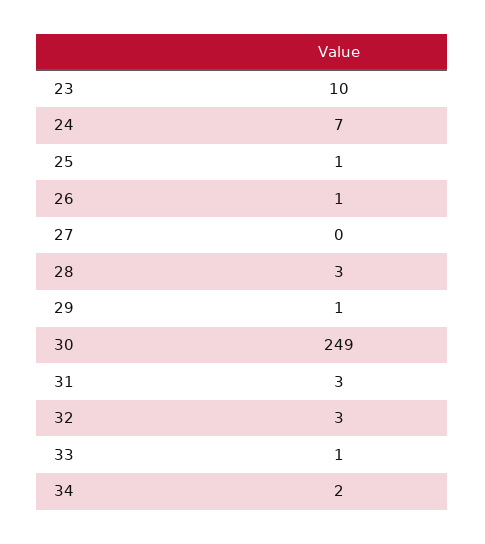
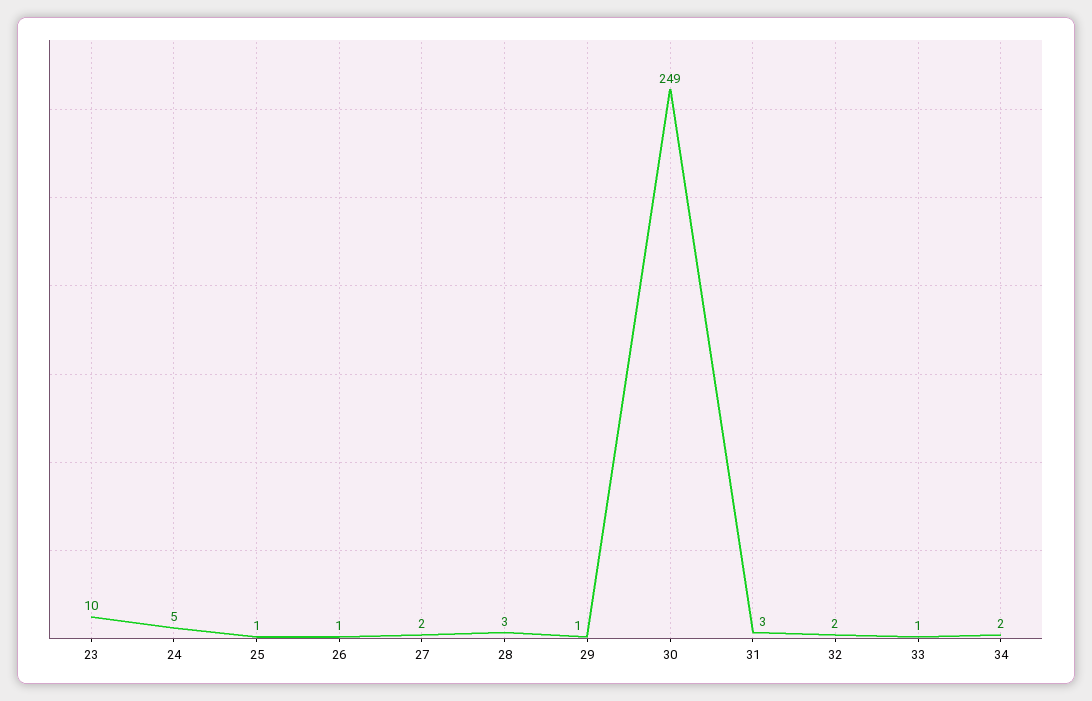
  {
    "23": 10,
-   "24": 7,
+   "24": 5,
    "25": 1,
    "26": 1,
-   "27": 0,
+   "27": 2,
    "28": 3,
    "29": 1,
    "30": 249,
    "31": 3,
-   "32": 3,
+   "32": 2,
    "33": 1,
    "34": 2
  }

